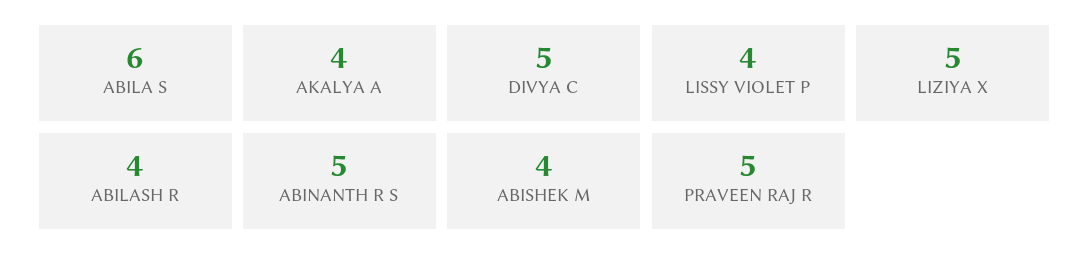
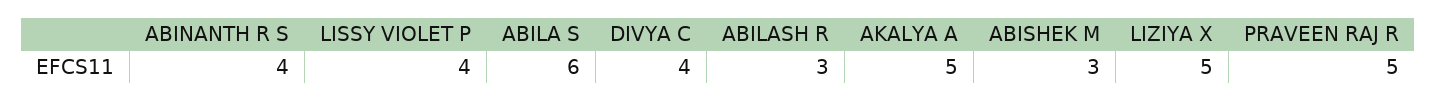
  {
    "ABILA S": 6,
-   "AKALYA A": 4,
+   "AKALYA A": 5,
-   "DIVYA C": 5,
+   "DIVYA C": 4,
    "LISSY VIOLET P": 4,
    "LIZIYA X": 5,
-   "ABILASH R": 4,
+   "ABILASH R": 3,
-   "ABINANTH R S": 5,
+   "ABINANTH R S": 4,
-   "ABISHEK M": 4,
+   "ABISHEK M": 3,
    "PRAVEEN RAJ R": 5
  }

